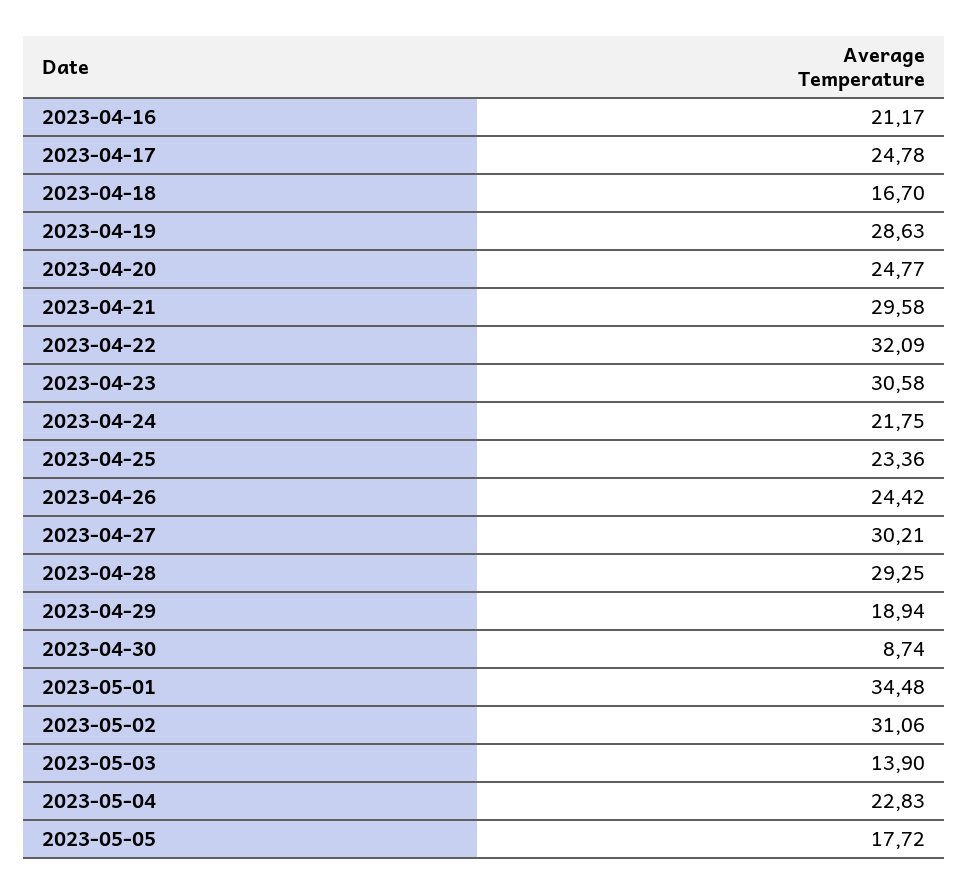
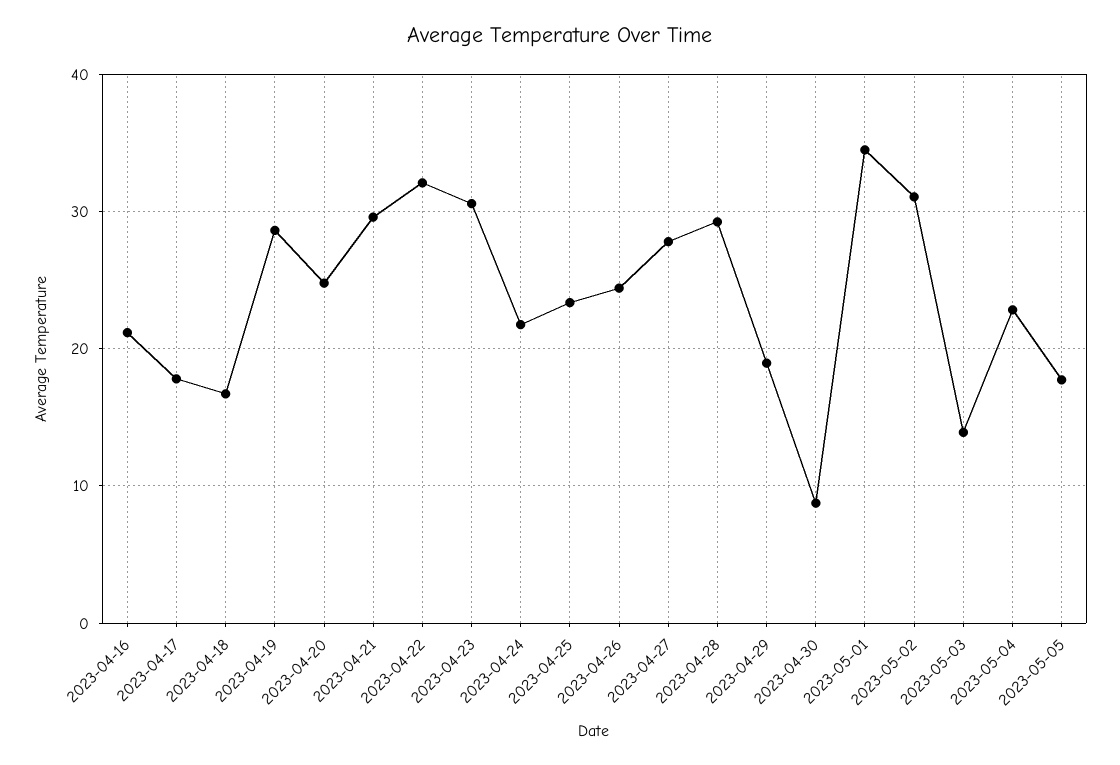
  {
    "2023-04-16": 21.17,
-   "2023-04-17": 24.78,
+   "2023-04-17": 18,
    "2023-04-18": 16.7,
    "2023-04-19": 28.63,
    "2023-04-20": 24.77,
    "2023-04-21": 29.58,
    "2023-04-22": 32.09,
    "2023-04-23": 30.58,
    "2023-04-24": 21.75,
    "2023-04-25": 23.36,
    "2023-04-26": 24.42,
-   "2023-04-27": 30.21,
+   "2023-04-27": 28,
    "2023-04-28": 29.25,
    "2023-04-29": 18.94,
    "2023-04-30": 8.74,
    "2023-05-01": 34.48,
    "2023-05-02": 31.06,
    "2023-05-03": 13.9,
    "2023-05-04": 22.83,
    "2023-05-05": 17.72
  }

